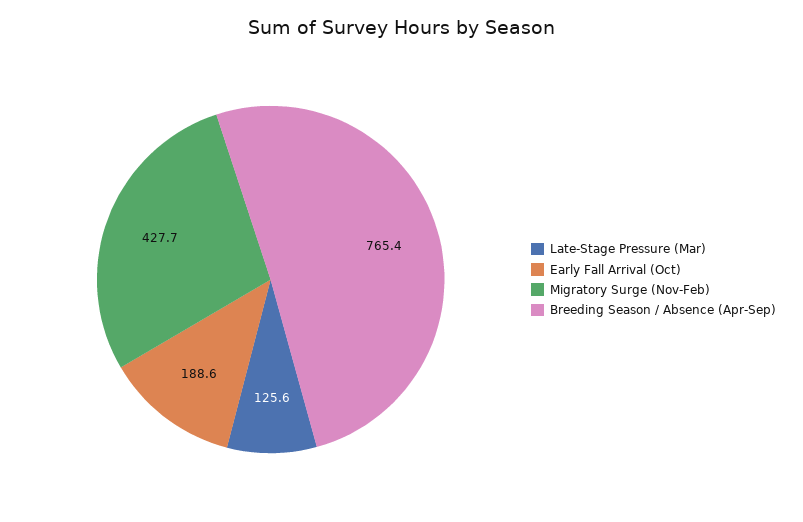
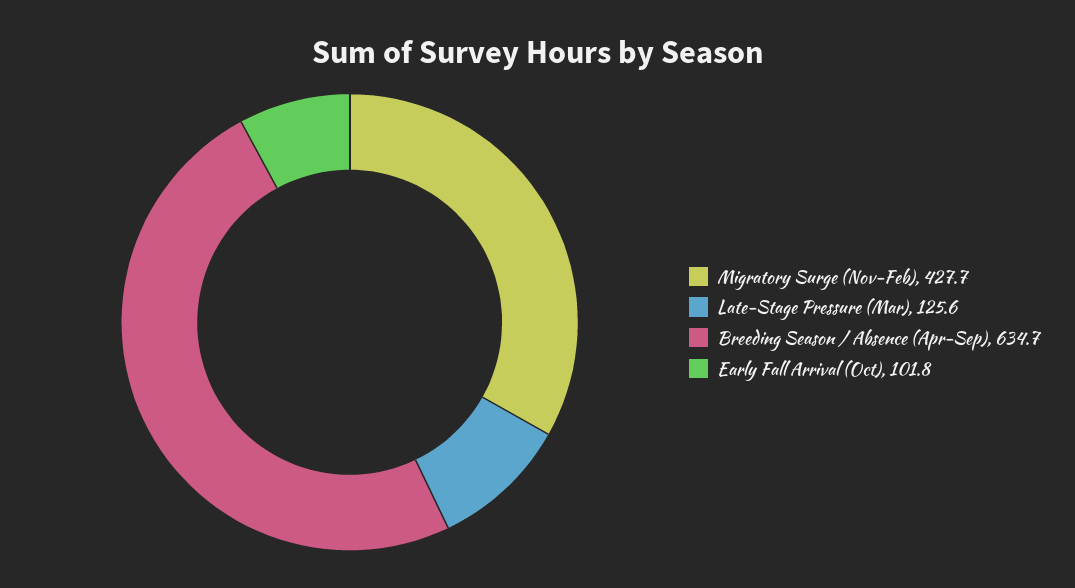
  {
    "Late-Stage Pressure (Mar)": 125.6,
-   "Early Fall Arrival (Oct)": 188.6,
+   "Early Fall Arrival (Oct)": 101.8,
    "Migratory Surge (Nov-Feb)": 427.7,
-   "Breeding Season / Absence (Apr-Sep)": 765.4
+   "Breeding Season / Absence (Apr-Sep)": 634.7
  }

